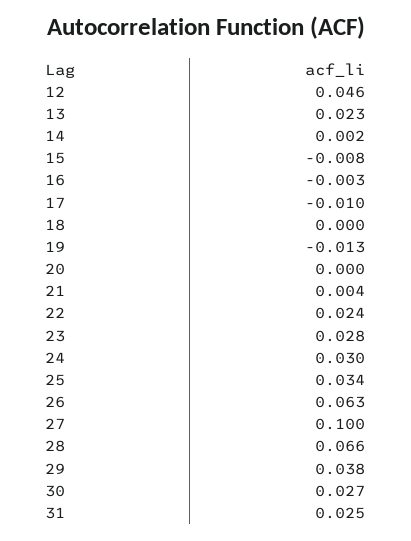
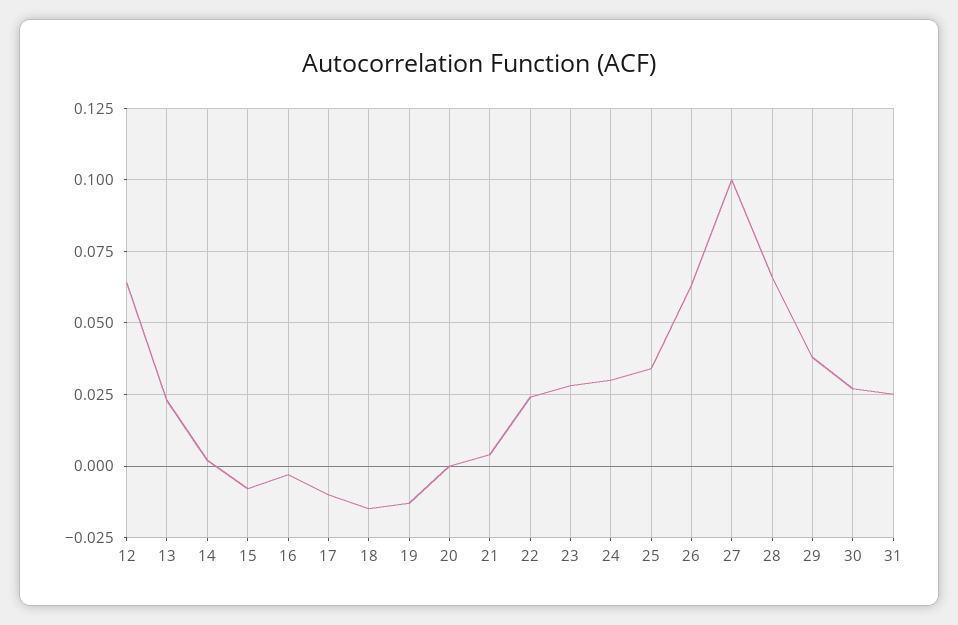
  {
-   "12": 0.046,
+   "12": 0.065,
    "13": 0.023,
    "14": 0.002,
    "15": -0.008,
    "16": -0.003,
    "17": -0.01,
-   "18": 0,
+   "18": -0.015,
    "19": -0.013,
    "20": 0,
    "21": 0.004,
    "22": 0.024,
    "23": 0.028,
    "24": 0.03,
    "25": 0.034,
    "26": 0.063,
    "27": 0.1,
    "28": 0.066,
    "29": 0.038,
    "30": 0.027,
    "31": 0.025
  }

